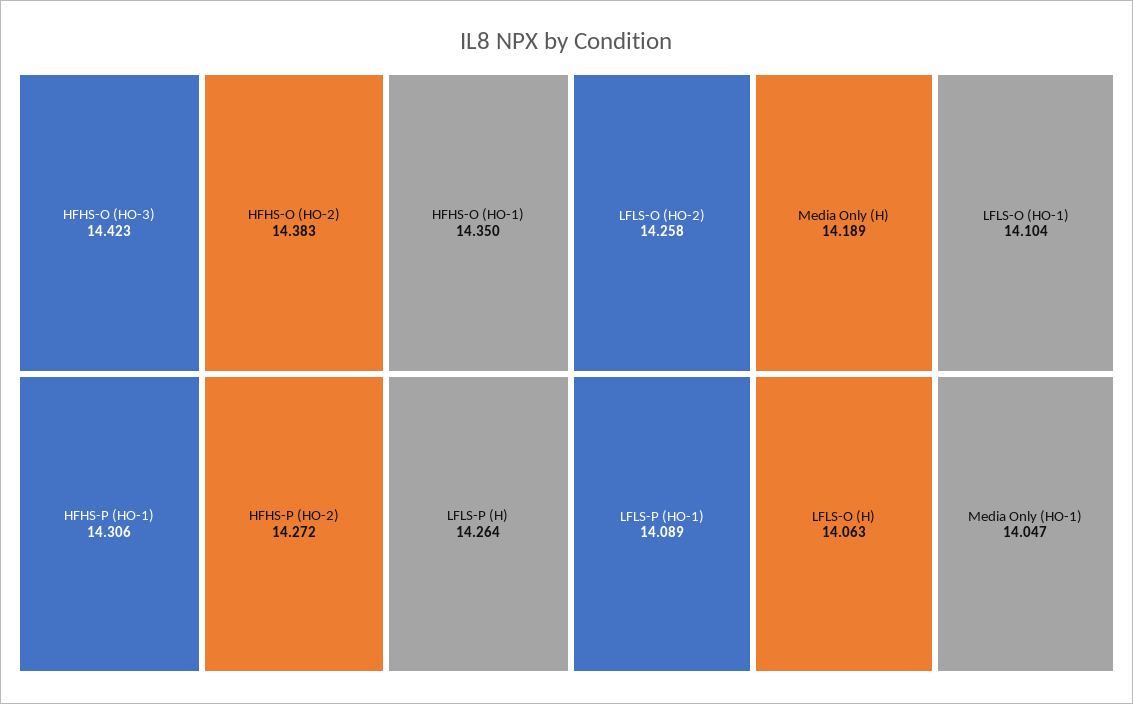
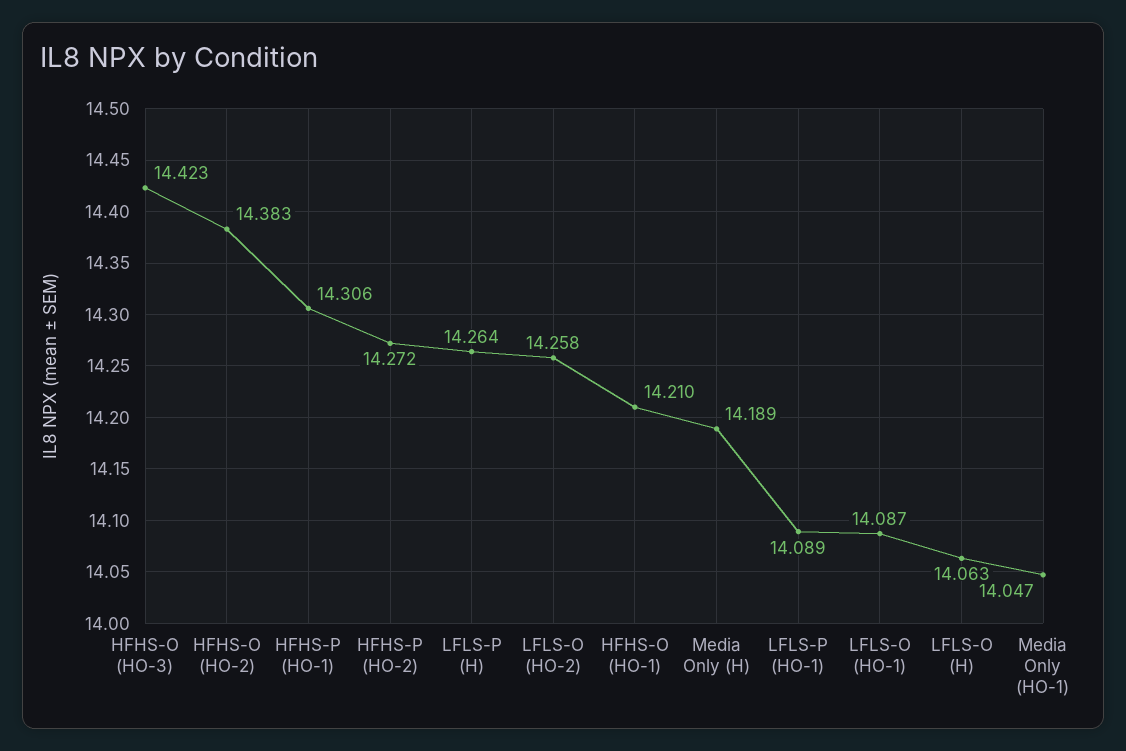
  {
    "HFHS-O (HO-3)": 14.423,
    "HFHS-O (HO-2)": 14.383,
-   "HFHS-O (HO-1)": 14.35,
+   "HFHS-O (HO-1)": 14.21,
    "HFHS-P (HO-1)": 14.306,
    "HFHS-P (HO-2)": 14.272,
    "LFLS-P (H)": 14.264,
    "LFLS-O (HO-2)": 14.258,
    "Media Only (H)": 14.189,
-   "LFLS-O (HO-1)": 14.104,
+   "LFLS-O (HO-1)": 14.087,
    "LFLS-P (HO-1)": 14.089,
    "LFLS-O (H)": 14.063,
    "Media Only (HO-1)": 14.047
  }

